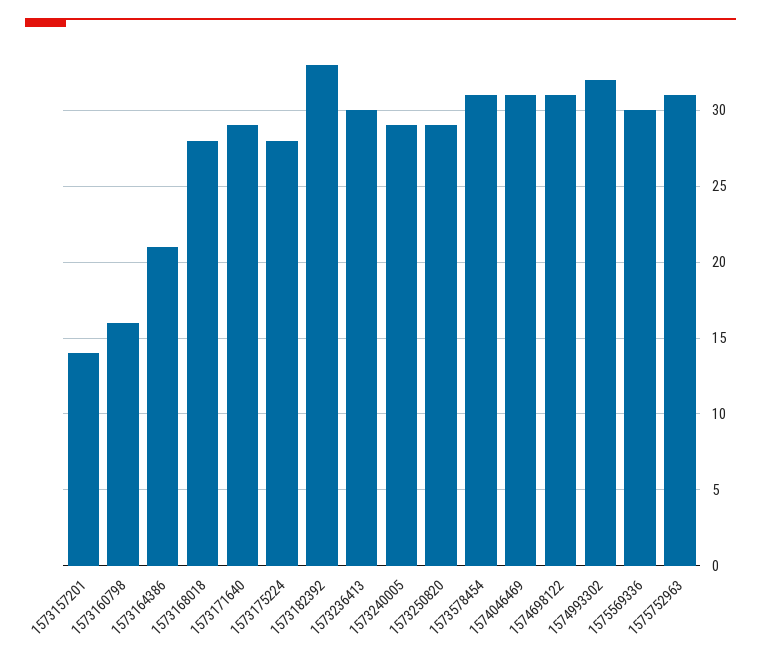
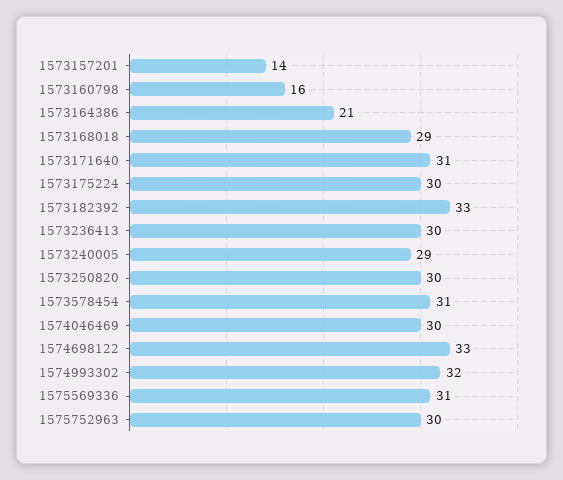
  {
    "1573157201": 14,
    "1573160798": 16,
    "1573164386": 21,
-   "1573168018": 28,
+   "1573168018": 29,
-   "1573171640": 29,
+   "1573171640": 31,
-   "1573175224": 28,
+   "1573175224": 30,
    "1573182392": 33,
    "1573236413": 30,
    "1573240005": 29,
-   "1573250820": 29,
+   "1573250820": 30,
    "1573578454": 31,
-   "1574046469": 31,
+   "1574046469": 30,
-   "1574698122": 31,
+   "1574698122": 33,
    "1574993302": 32,
-   "1575569336": 30,
+   "1575569336": 31,
-   "1575752963": 31
+   "1575752963": 30
  }

